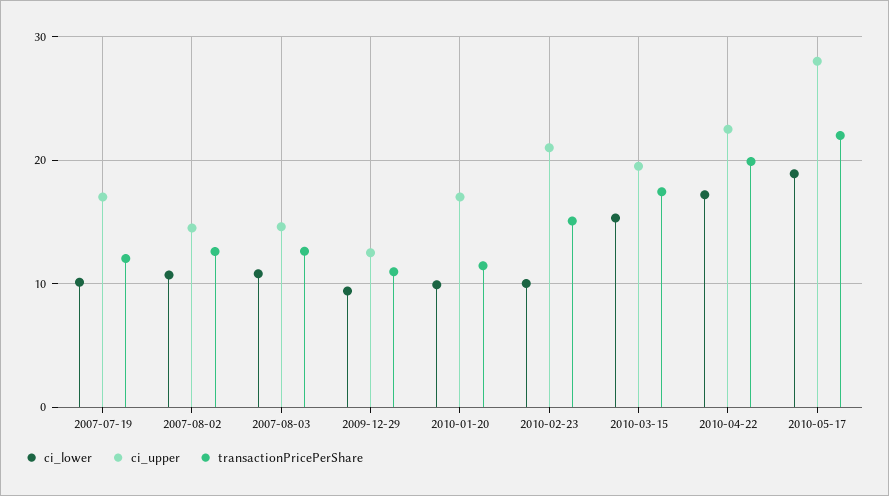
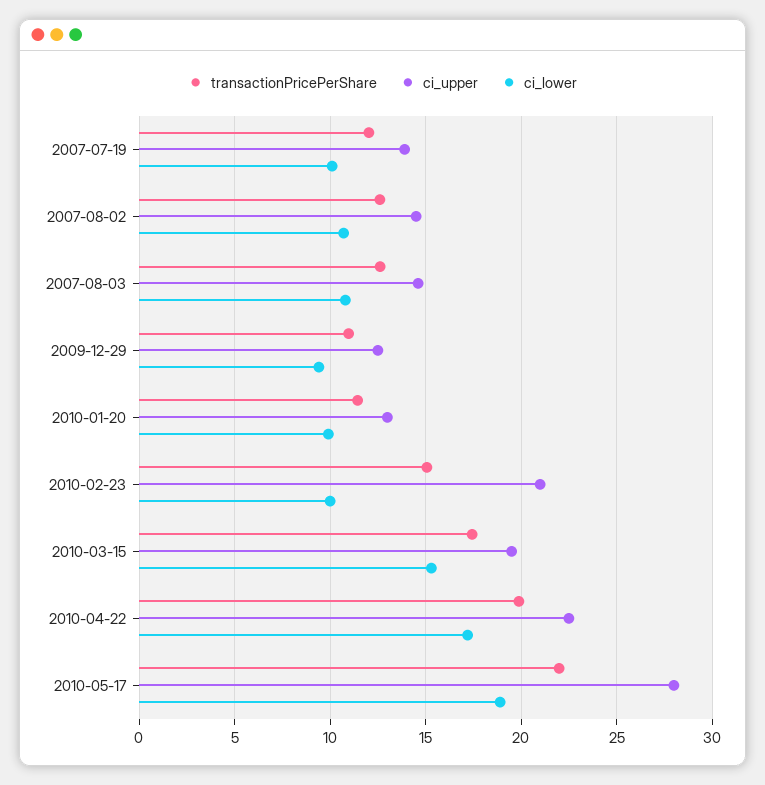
  {
    "ci_lower": {
      "2007-07-19": 10,
      "2007-08-02": 10.5,
      "2007-08-03": 11,
      "2009-12-29": 9.5,
      "2010-01-20": 10,
      "2010-02-23": 10,
      "2010-03-15": 15.5,
      "2010-04-22": 17,
      "2010-05-17": 19
    },
    "ci_upper": {
-     "2007-07-19": 17,
+     "2007-07-19": 14,
      "2007-08-02": 14.5,
      "2007-08-03": 14.5,
      "2009-12-29": 12.5,
-     "2010-01-20": 17,
+     "2010-01-20": 13,
      "2010-02-23": 21,
      "2010-03-15": 19.5,
      "2010-04-22": 22.5,
      "2010-05-17": 28
    },
    "transactionPricePerShare": {
      "2007-07-19": 12,
      "2007-08-02": 12.5,
      "2007-08-03": 12.5,
      "2009-12-29": 11,
      "2010-01-20": 11.5,
      "2010-02-23": 15,
      "2010-03-15": 17.5,
      "2010-04-22": 20,
      "2010-05-17": 22
    }
  }

